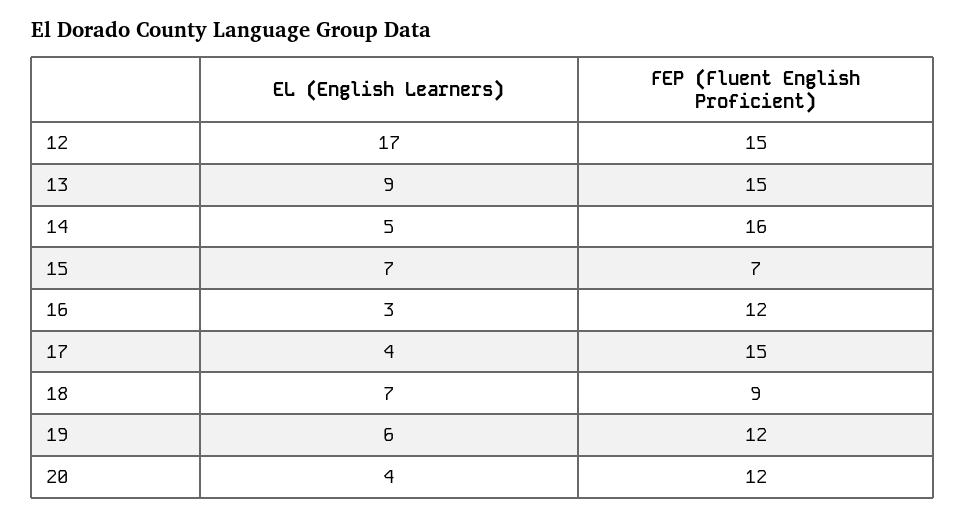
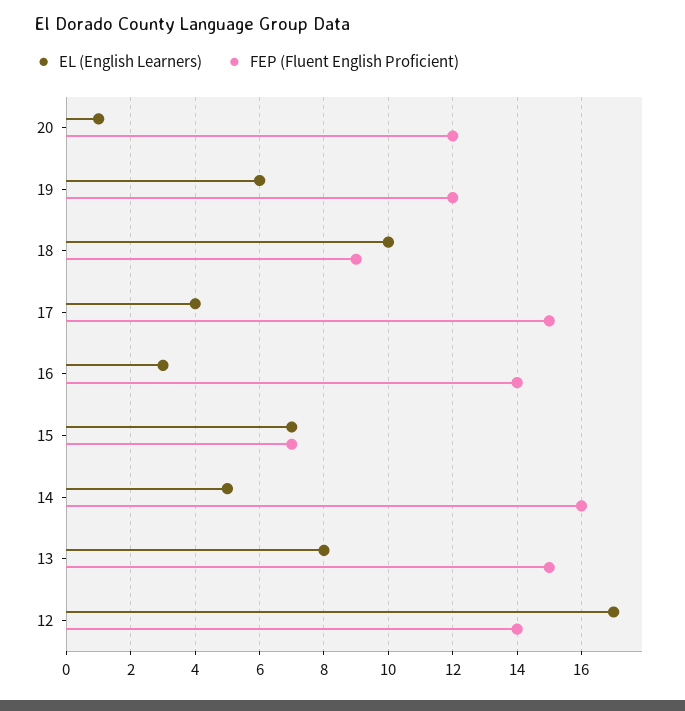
  {
    "EL (English Learners)": {
      "12": 17,
-     "13": 9,
+     "13": 8,
      "14": 5,
      "15": 7,
      "16": 3,
      "17": 4,
-     "18": 7,
+     "18": 10,
      "19": 6,
-     "20": 4
+     "20": 1
    },
    "FEP (Fluent English Proficient)": {
-     "12": 15,
+     "12": 14,
      "13": 15,
      "14": 16,
      "15": 7,
-     "16": 12,
+     "16": 14,
      "17": 15,
      "18": 9,
      "19": 12,
      "20": 12
    }
  }

